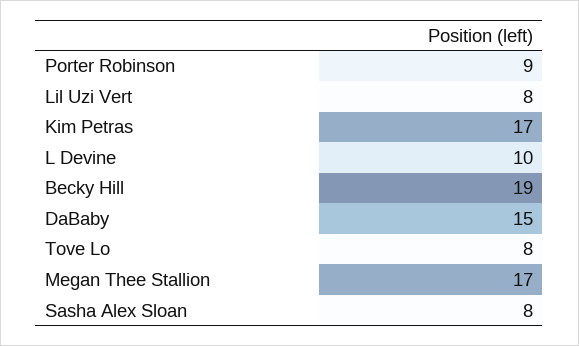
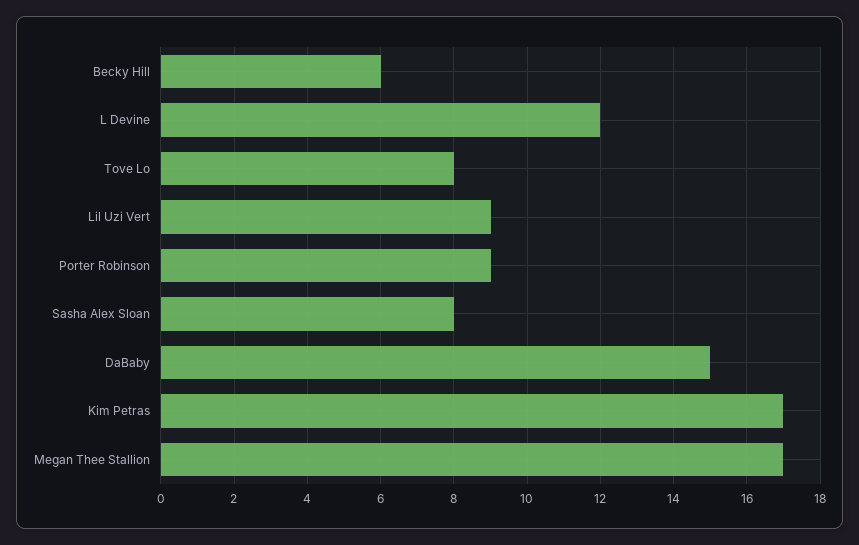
  {
    "Porter Robinson": 9,
-   "Lil Uzi Vert": 8,
+   "Lil Uzi Vert": 9,
    "Kim Petras": 17,
-   "L Devine": 10,
+   "L Devine": 12,
-   "Becky Hill": 19,
+   "Becky Hill": 6,
    "DaBaby": 15,
    "Tove Lo": 8,
    "Megan Thee Stallion": 17,
    "Sasha Alex Sloan": 8
  }

